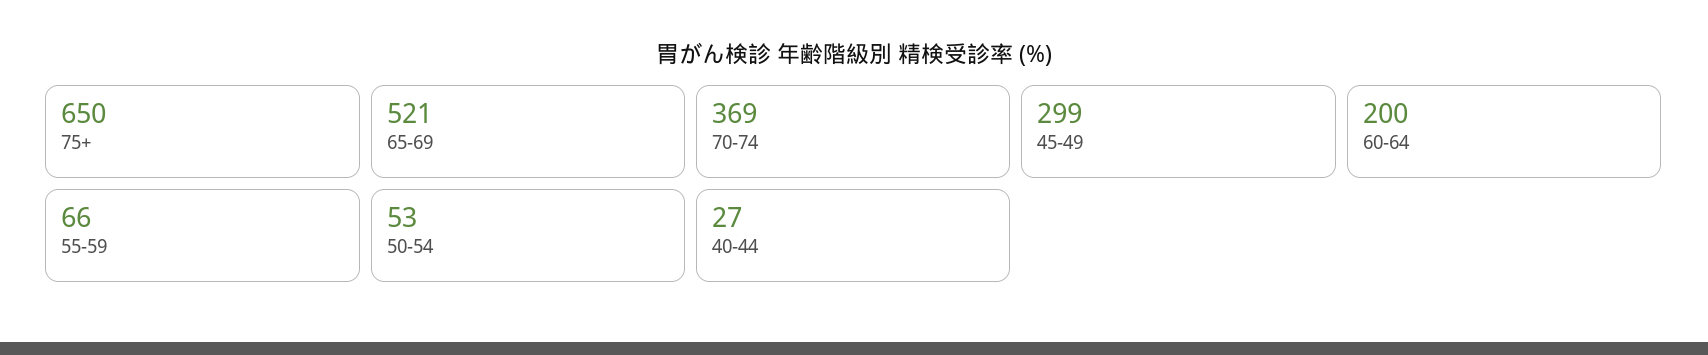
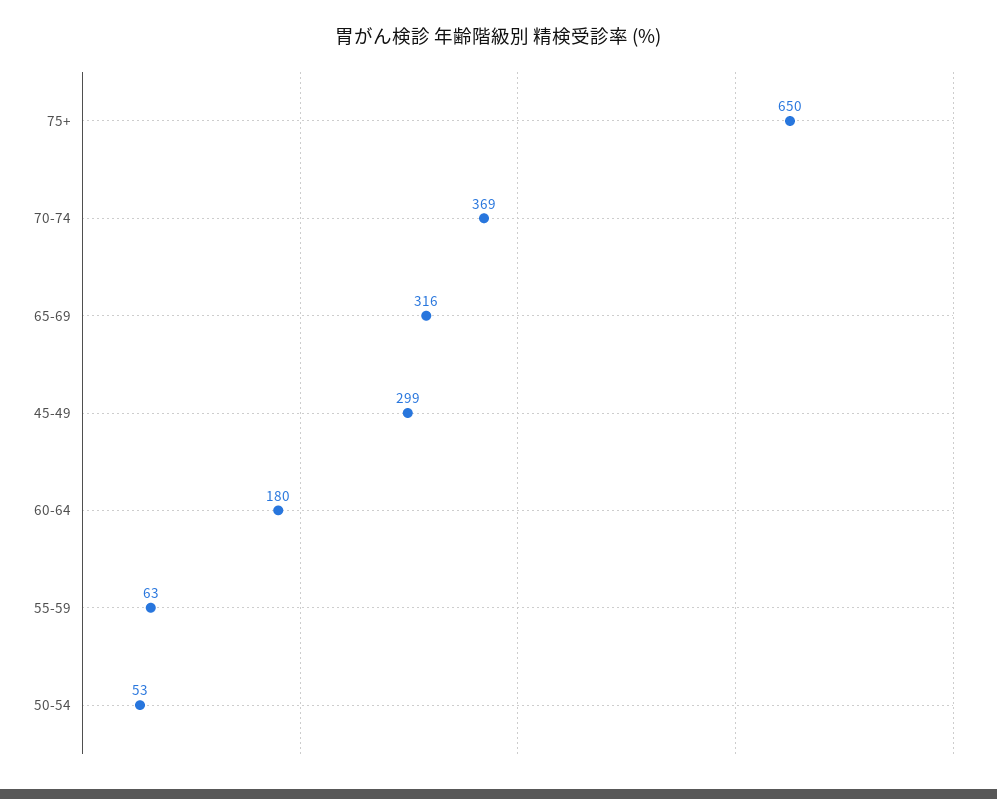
  {
    "75+": 650,
-   "65-69": 521,
+   "65-69": 316,
    "70-74": 369,
    "45-49": 299,
-   "60-64": 200,
+   "60-64": 180,
-   "55-59": 66,
+   "55-59": 63,
-   "50-54": 53,
+   "50-54": 53
-   "40-44": 27
  }

